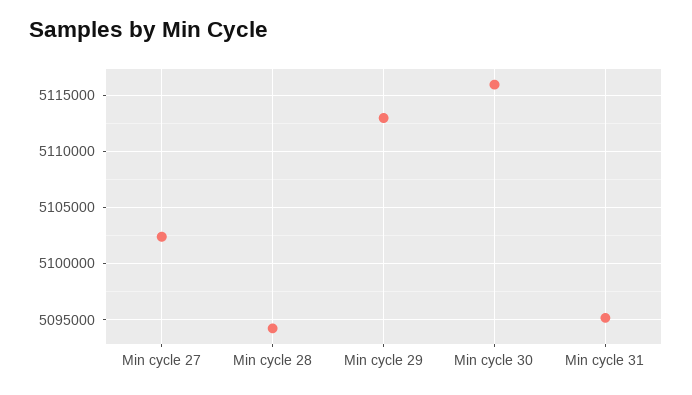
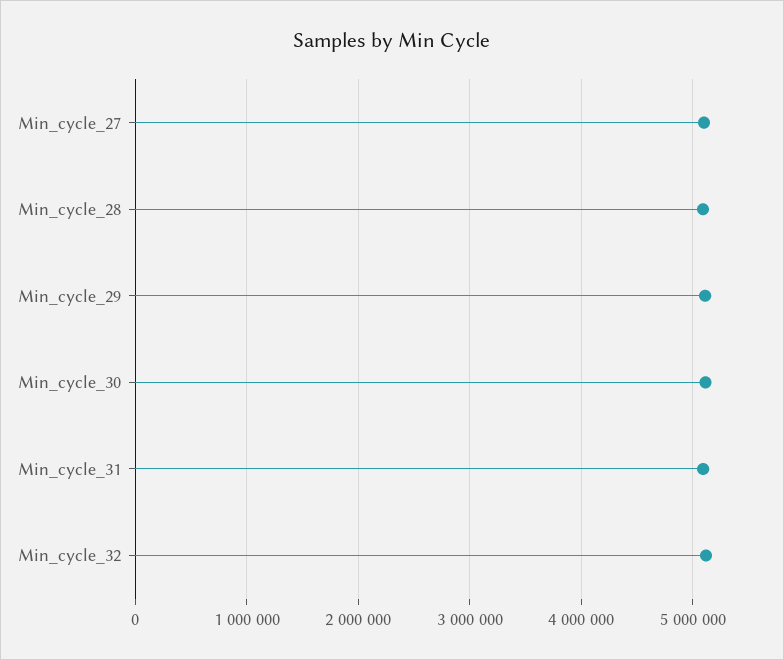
  {
    "Min cycle 27": 5102000,
    "Min cycle 28": 5094000,
    "Min cycle 29": 5113000,
    "Min cycle 30": 5116000,
-   "Min cycle 31": 5095000
+   "Min cycle 31": 5095000,
+   "Min_cycle_32": 5100000
  }

